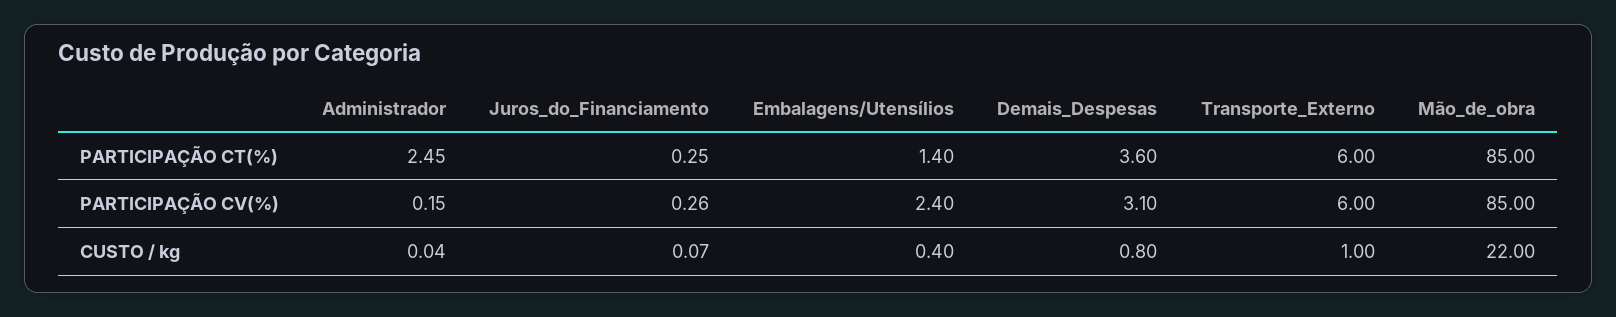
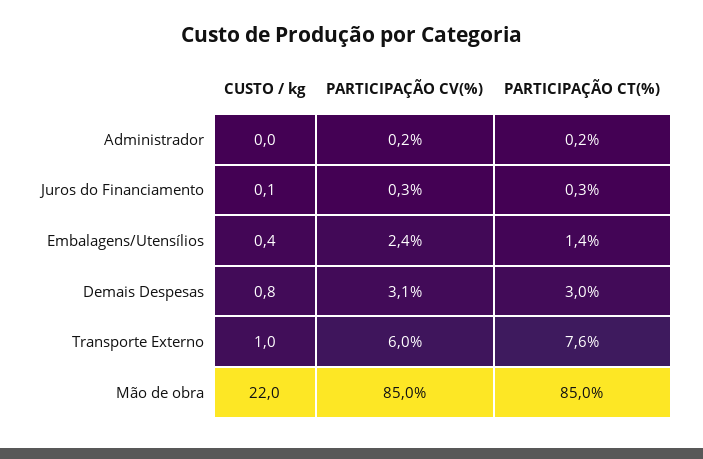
  {
    "Administrador": {
-     "PARTICIPAÇÃO CT(%)": 2.45,
+     "PARTICIPAÇÃO CT(%)": 0.2,
      "PARTICIPAÇÃO CV(%)": 0.15,
      "CUSTO / kg": 0.04
    },
    "Juros_do_Financiamento": {
      "PARTICIPAÇÃO CT(%)": 0.25,
      "PARTICIPAÇÃO CV(%)": 0.26,
      "CUSTO / kg": 0.07
    },
    "Embalagens/Utensílios": {
      "PARTICIPAÇÃO CT(%)": 1.4,
      "PARTICIPAÇÃO CV(%)": 2.4,
      "CUSTO / kg": 0.4
    },
    "Demais_Despesas": {
-     "PARTICIPAÇÃO CT(%)": 3.6,
+     "PARTICIPAÇÃO CT(%)": 3,
      "PARTICIPAÇÃO CV(%)": 3.1,
      "CUSTO / kg": 0.8
    },
    "Transporte_Externo": {
-     "PARTICIPAÇÃO CT(%)": 6,
+     "PARTICIPAÇÃO CT(%)": 7.6,
      "PARTICIPAÇÃO CV(%)": 6,
      "CUSTO / kg": 1
    },
    "Mão_de_obra": {
      "PARTICIPAÇÃO CT(%)": 85,
      "PARTICIPAÇÃO CV(%)": 85,
      "CUSTO / kg": 22
    }
  }

